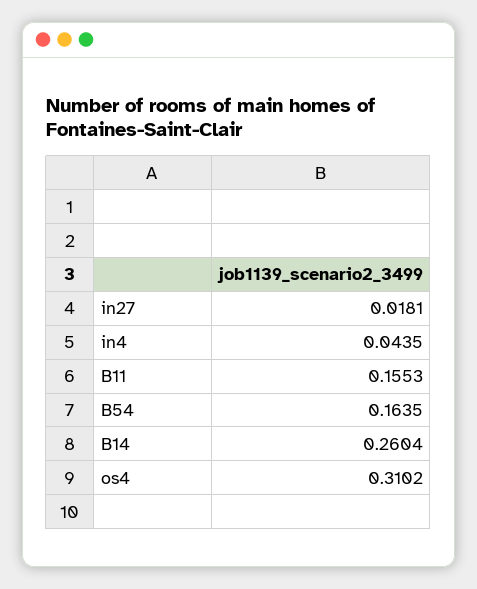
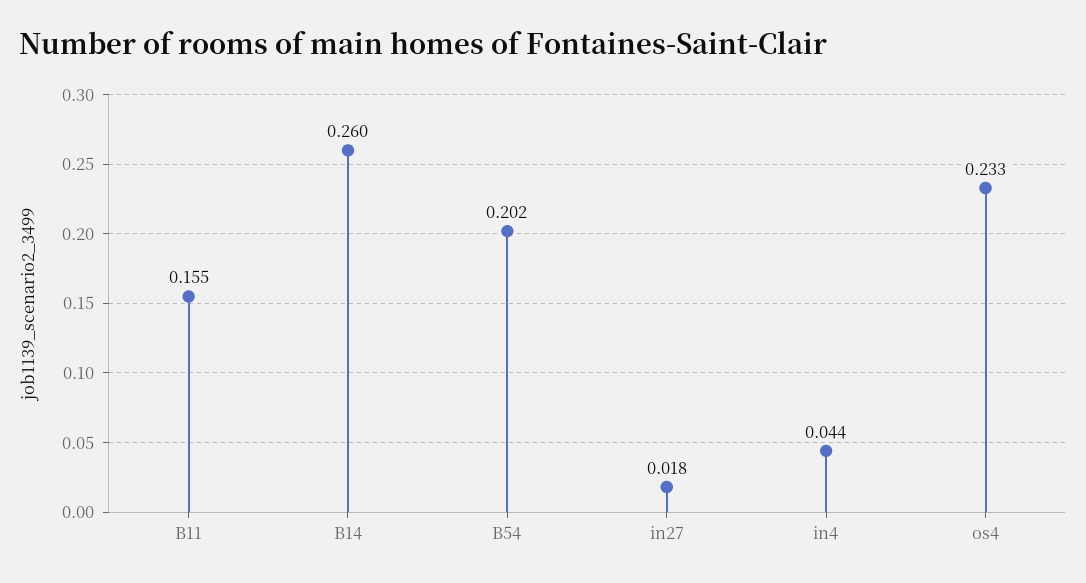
  {
    "in27": 0.0181,
    "in4": 0.0435,
    "B11": 0.1553,
-   "B54": 0.1635,
+   "B54": 0.202,
    "B14": 0.2604,
-   "os4": 0.3102
+   "os4": 0.233
  }

